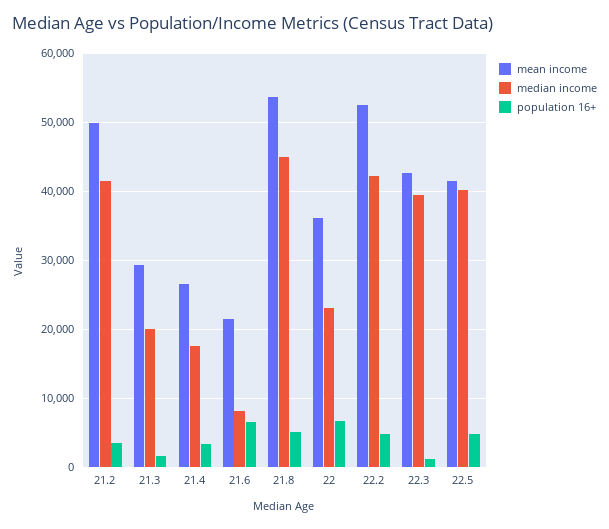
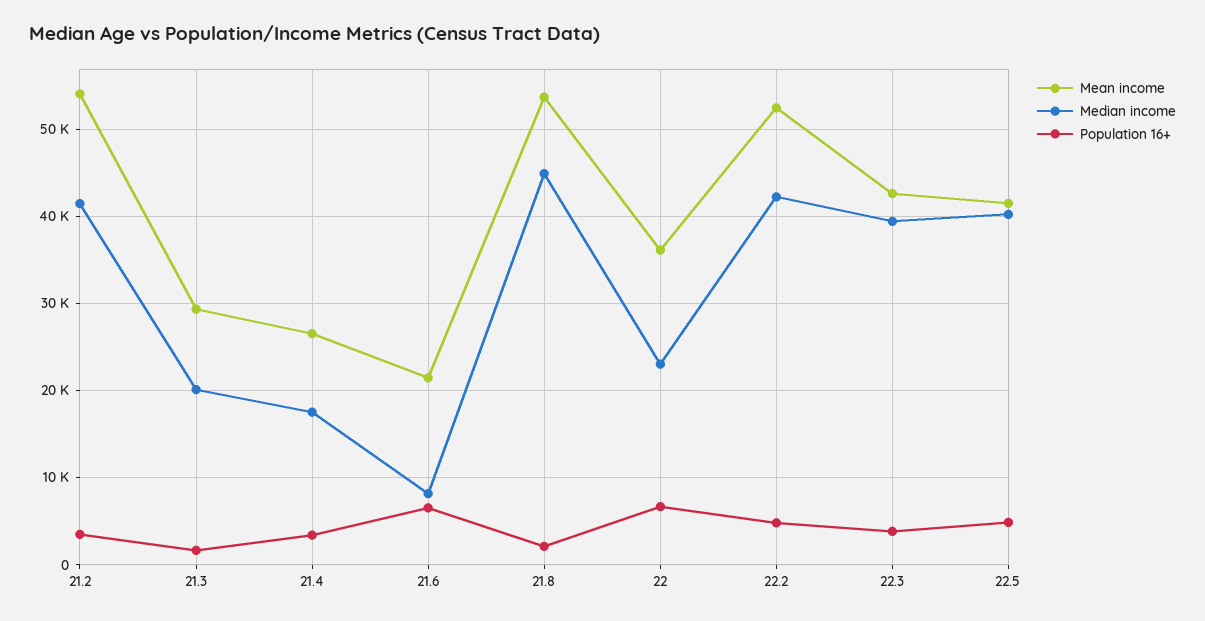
  {
    "mean income": {
-     "21.2": 50000,
+     "21.2": 54000,
      "21.3": 29000,
      "21.4": 27000,
      "21.6": 21000,
      "21.8": 54000,
      "22": 36000,
      "22.2": 52000,
      "22.3": 43000,
      "22.5": 41000
    },
    "median income": {
      "21.2": 41000,
      "21.3": 20000,
      "21.4": 18000,
      "21.6": 8000,
      "21.8": 45000,
      "22": 23000,
      "22.2": 42000,
      "22.3": 39000,
      "22.5": 40000
    },
    "population 16+": {
      "21.2": 4000,
      "21.3": 2000,
      "21.4": 3000,
      "21.6": 7000,
-     "21.8": 5000,
+     "21.8": 2000,
      "22": 7000,
      "22.2": 5000,
-     "22.3": 1000,
+     "22.3": 4000,
      "22.5": 5000
    }
  }

